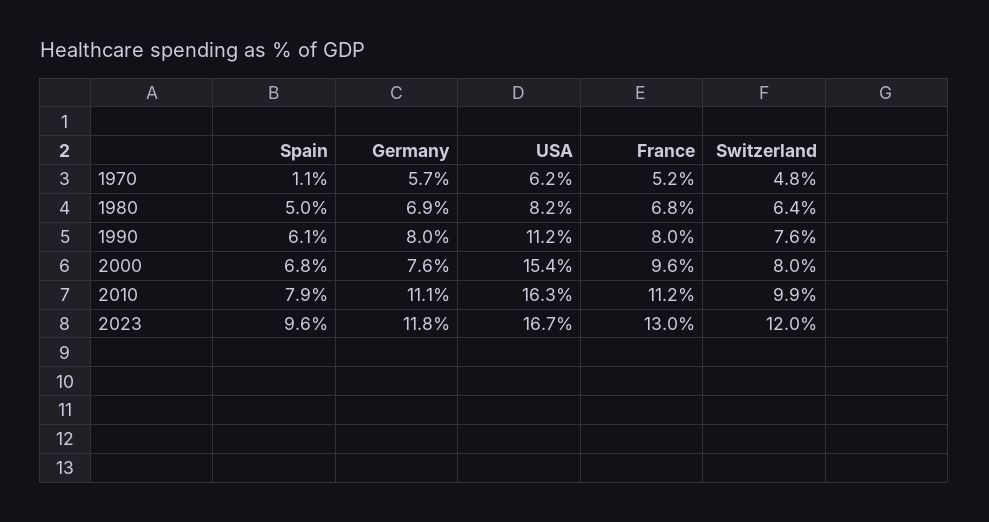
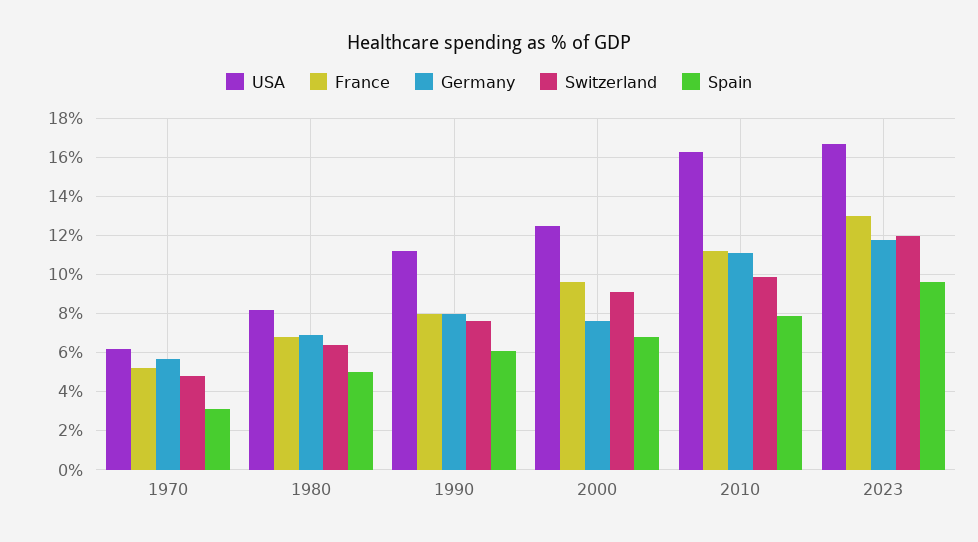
  {
    "Spain": {
-     "1970": 1.1,
+     "1970": 3,
      "1980": 5,
      "1990": 6.1,
      "2000": 6.8,
      "2010": 7.9,
      "2023": 9.6
    },
    "Germany": {
      "1970": 5.7,
      "1980": 6.9,
      "1990": 8,
      "2000": 7.6,
      "2010": 11.1,
      "2023": 11.8
    },
    "USA": {
      "1970": 6.2,
      "1980": 8.2,
      "1990": 11.2,
-     "2000": 15.4,
+     "2000": 12.5,
      "2010": 16.3,
      "2023": 16.7
    },
    "France": {
      "1970": 5.2,
      "1980": 6.8,
      "1990": 8,
      "2000": 9.6,
      "2010": 11.2,
      "2023": 13
    },
    "Switzerland": {
      "1970": 4.8,
      "1980": 6.4,
      "1990": 7.6,
-     "2000": 8,
+     "2000": 9,
      "2010": 9.9,
      "2023": 12
    }
  }

